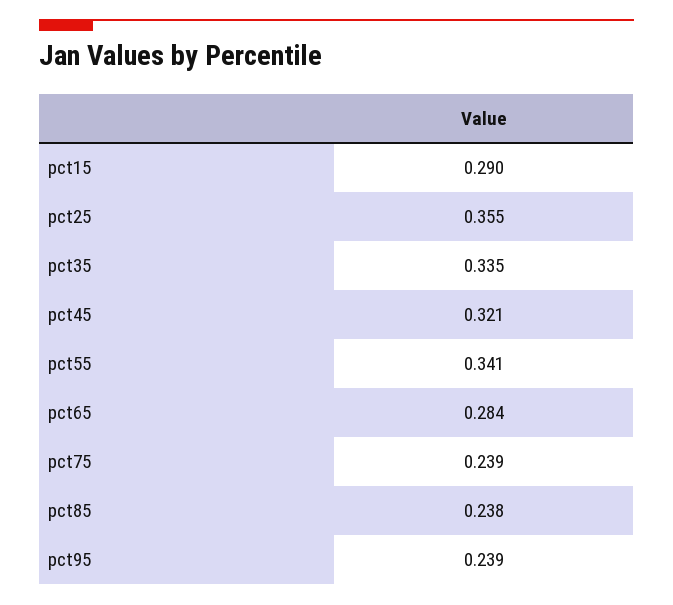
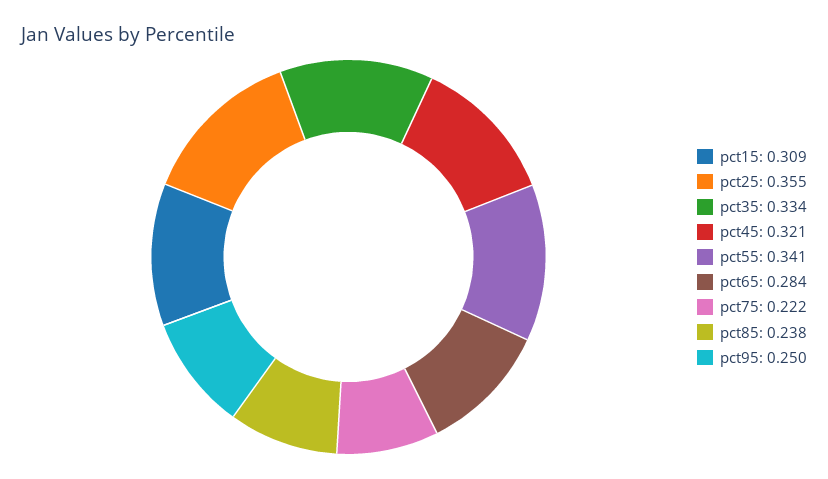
  {
-   "pct15": 0.29,
+   "pct15": 0.309,
    "pct25": 0.355,
-   "pct35": 0.335,
+   "pct35": 0.334,
    "pct45": 0.321,
    "pct55": 0.341,
    "pct65": 0.284,
-   "pct75": 0.239,
+   "pct75": 0.222,
    "pct85": 0.238,
-   "pct95": 0.239
+   "pct95": 0.25
  }

